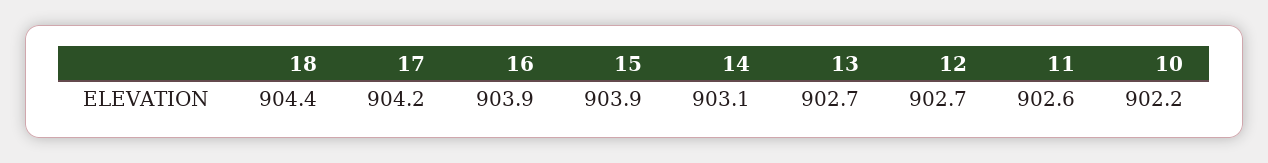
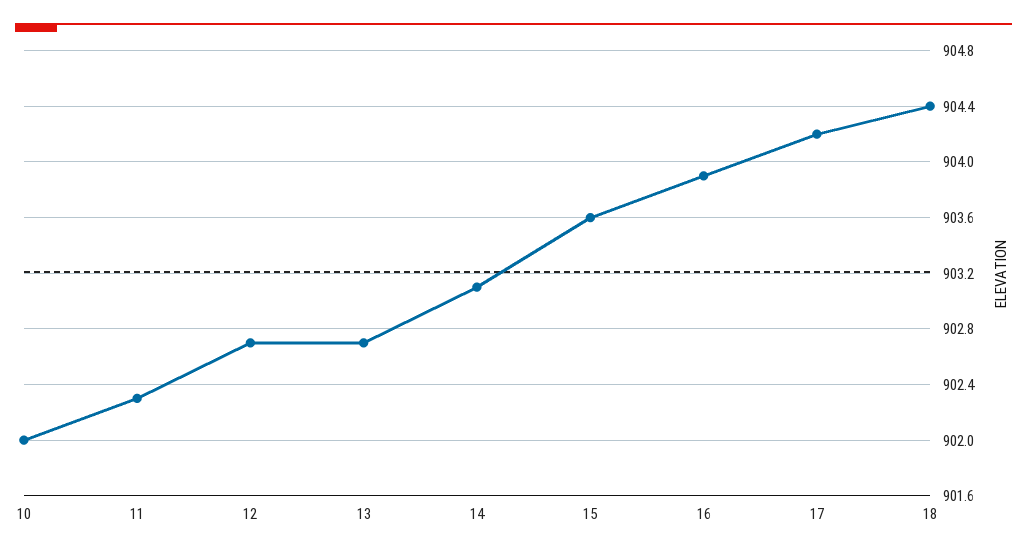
  {
    "18": 904.4,
    "17": 904.2,
    "16": 903.9,
-   "15": 903.9,
+   "15": 903.6,
    "14": 903.1,
    "13": 902.7,
    "12": 902.7,
-   "11": 902.6,
+   "11": 902.3,
-   "10": 902.2
+   "10": 902
  }

